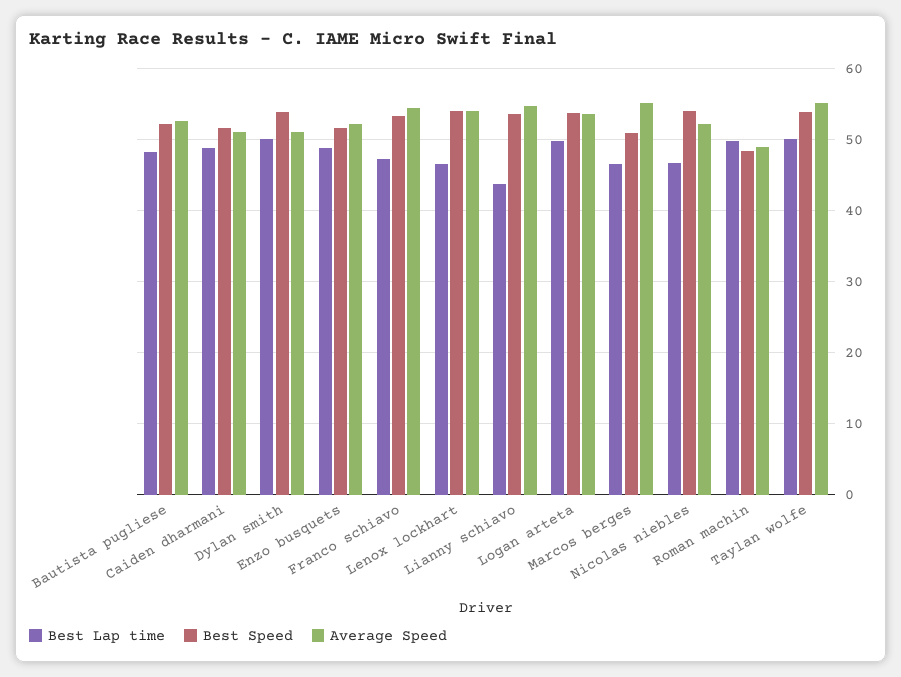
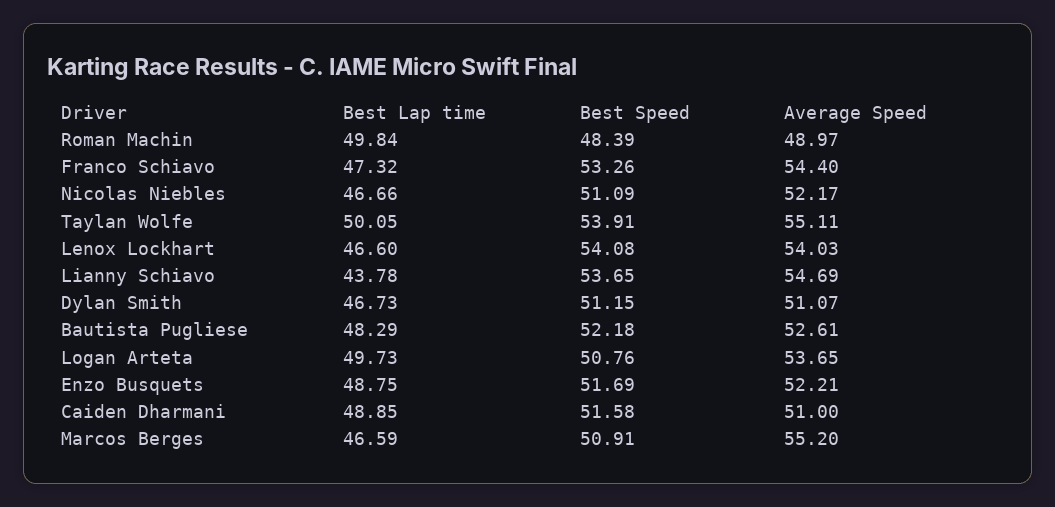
  {
    "Best Lap time": {
      "Bautista pugliese": 48.29,
      "Caiden dharmani": 48.85,
-     "Dylan smith": 50,
+     "Dylan smith": 46.73,
      "Enzo busquets": 48.75,
      "Franco schiavo": 47.32,
      "Lenox lockhart": 46.6,
      "Lianny schiavo": 43.78,
      "Logan arteta": 49.73,
      "Marcos berges": 46.59,
      "Nicolas niebles": 46.66,
      "Roman machin": 49.84,
      "Taylan wolfe": 50.05
    },
    "Best Speed": {
      "Bautista pugliese": 52.18,
      "Caiden dharmani": 51.58,
-     "Dylan smith": 54,
+     "Dylan smith": 51.15,
      "Enzo busquets": 51.69,
      "Franco schiavo": 53.26,
      "Lenox lockhart": 54.08,
      "Lianny schiavo": 53.65,
-     "Logan arteta": 54,
+     "Logan arteta": 50.76,
      "Marcos berges": 50.91,
-     "Nicolas niebles": 54,
+     "Nicolas niebles": 51.09,
      "Roman machin": 48.39,
      "Taylan wolfe": 53.91
    },
    "Average Speed": {
      "Bautista pugliese": 52.61,
      "Caiden dharmani": 51,
      "Dylan smith": 51.07,
      "Enzo busquets": 52.21,
      "Franco schiavo": 54.4,
      "Lenox lockhart": 54.03,
      "Lianny schiavo": 54.69,
      "Logan arteta": 53.65,
      "Marcos berges": 55.2,
      "Nicolas niebles": 52.17,
      "Roman machin": 48.97,
      "Taylan wolfe": 55.11
    }
  }

